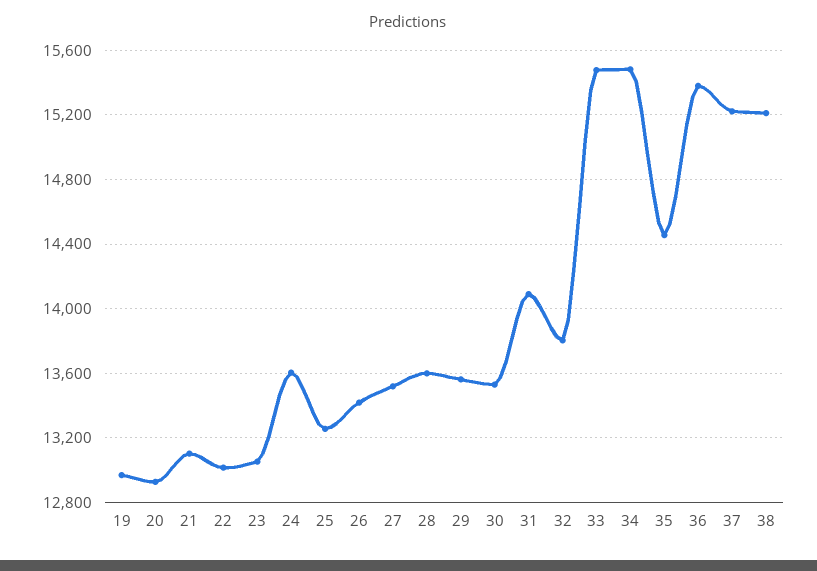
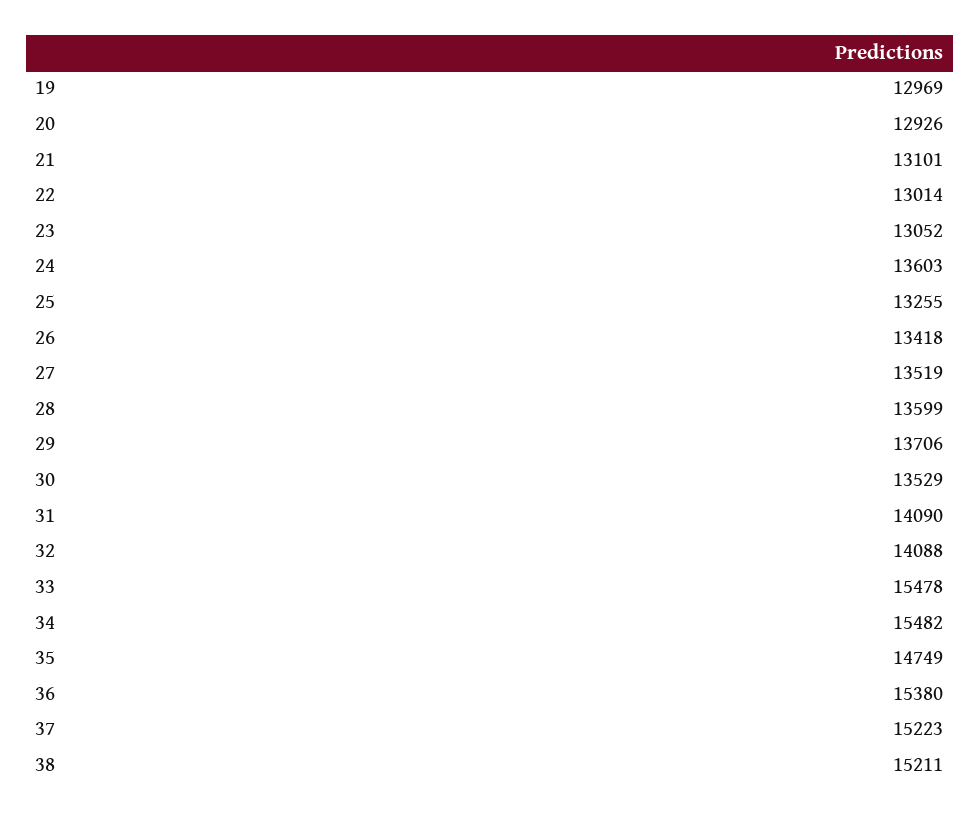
  {
    "19": 12969,
    "20": 12926,
    "21": 13101,
    "22": 13014,
    "23": 13052,
    "24": 13603,
    "25": 13255,
    "26": 13418,
    "27": 13519,
    "28": 13599,
-   "29": 13550,
+   "29": 13706,
    "30": 13529,
    "31": 14090,
-   "32": 13800,
+   "32": 14088,
    "33": 15478,
    "34": 15482,
-   "35": 14450,
+   "35": 14749,
    "36": 15380,
    "37": 15223,
    "38": 15211
  }

